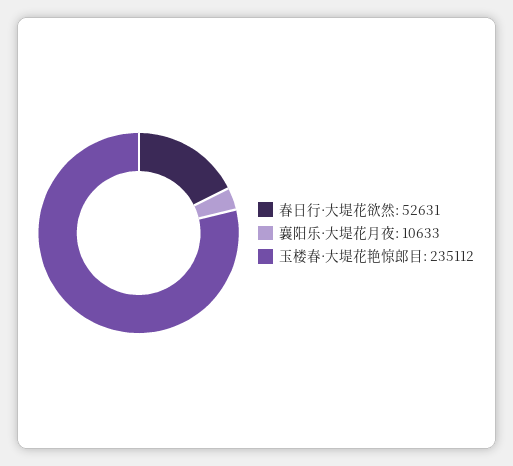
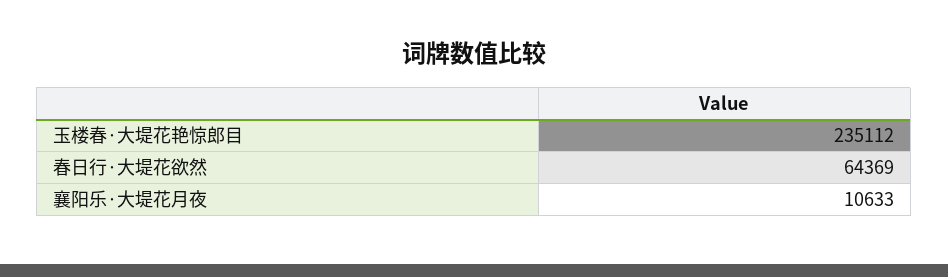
  {
-   "春日行·大堤花欲然": 52631,
+   "春日行·大堤花欲然": 64369,
    "襄阳乐·大堤花月夜": 10633,
    "玉楼春·大堤花艳惊郎目": 235112
  }

